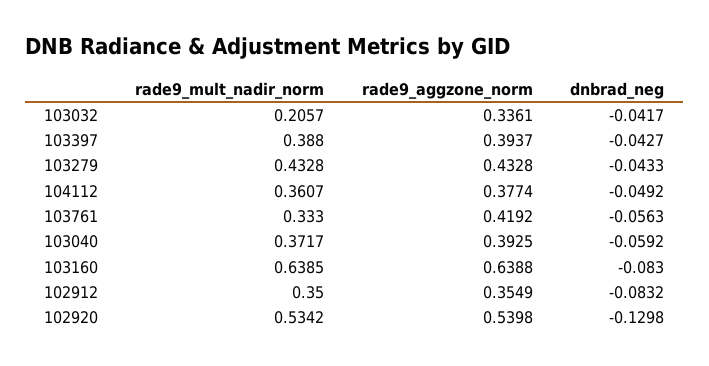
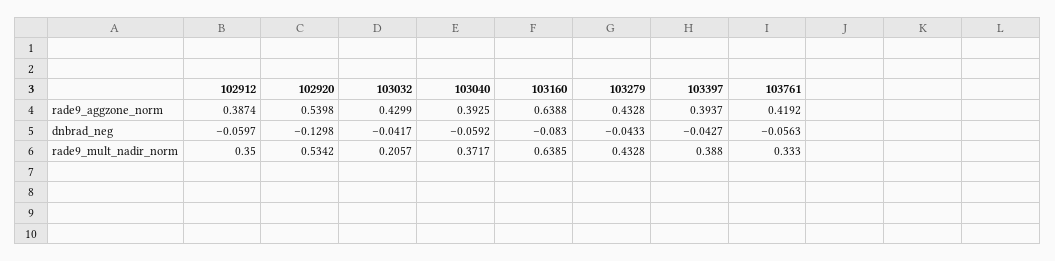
  {
    "rade9_mult_nadir_norm": {
      "103032": 0.2057,
      "103397": 0.388,
      "103279": 0.4328,
-     "104112": 0.3607,
      "103761": 0.333,
      "103040": 0.3717,
      "103160": 0.6385,
      "102912": 0.35,
      "102920": 0.5342
    },
    "rade9_aggzone_norm": {
-     "103032": 0.3361,
+     "103032": 0.4299,
      "103397": 0.3937,
      "103279": 0.4328,
-     "104112": 0.3774,
      "103761": 0.4192,
      "103040": 0.3925,
      "103160": 0.6388,
-     "102912": 0.3549,
+     "102912": 0.3874,
      "102920": 0.5398
    },
    "dnbrad_neg": {
      "103032": -0.0417,
      "103397": -0.0427,
      "103279": -0.0433,
-     "104112": -0.0492,
      "103761": -0.0563,
      "103040": -0.0592,
      "103160": -0.083,
-     "102912": -0.0832,
+     "102912": -0.0597,
      "102920": -0.1298
    }
  }

